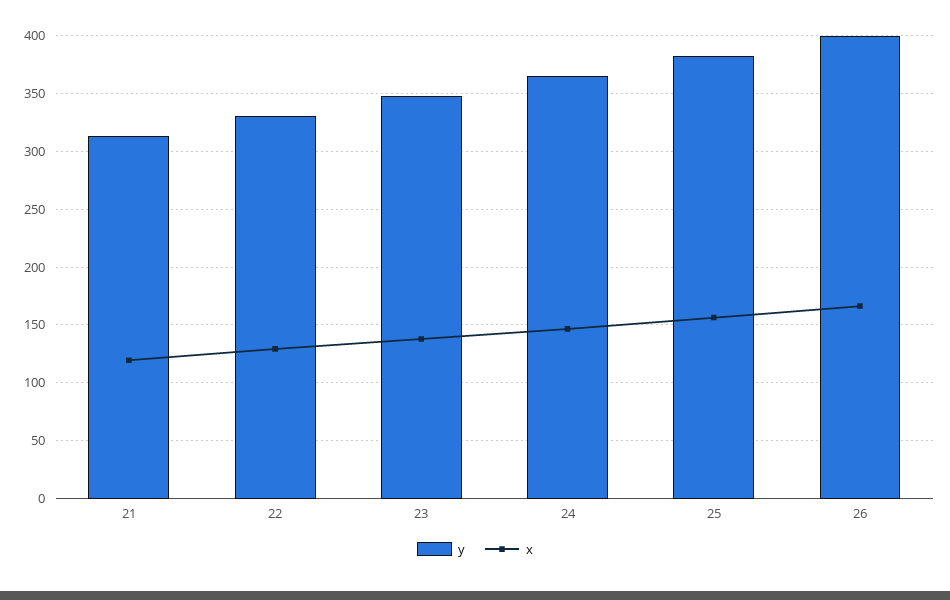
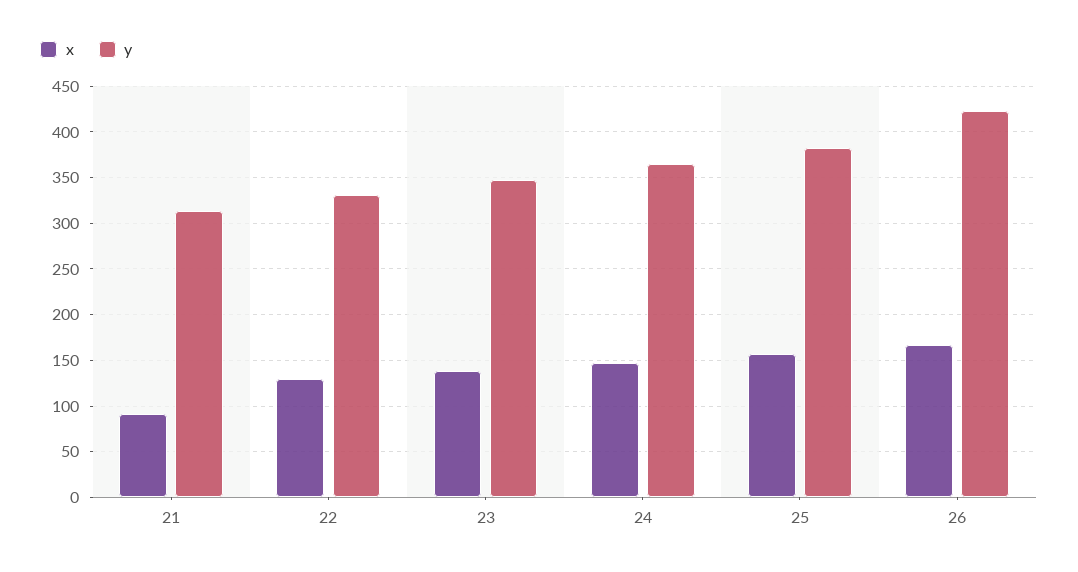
  {
    "y": {
      "21": 310,
      "22": 330,
      "23": 350,
      "24": 360,
      "25": 380,
-     "26": 400
+     "26": 420
    },
    "x": {
-     "21": 120,
+     "21": 90,
      "22": 130,
      "23": 140,
      "24": 150,
      "25": 160,
      "26": 170
    }
  }

